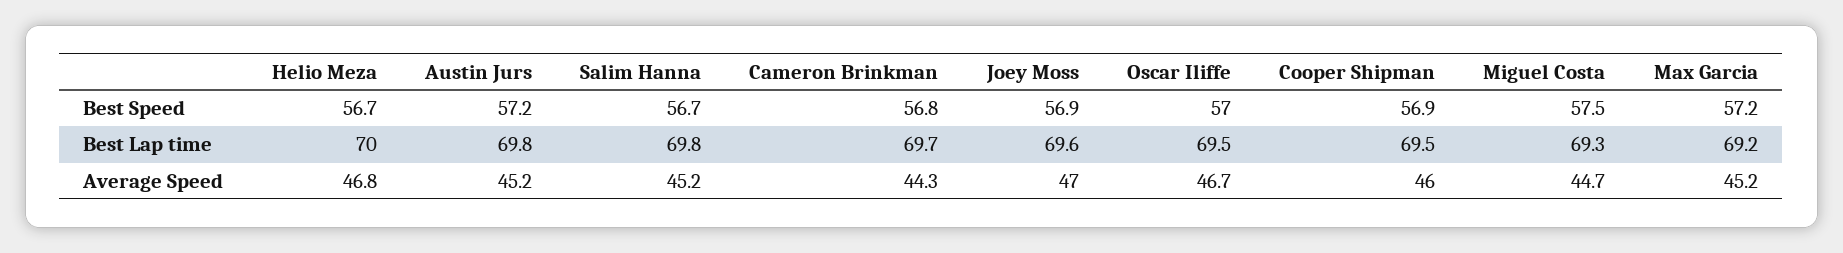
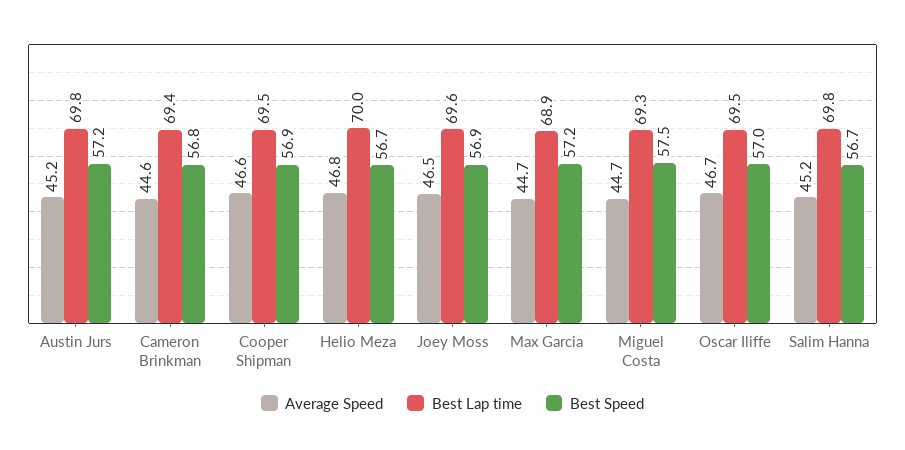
  {
    "Best Speed": {
      "Helio Meza": 56.7,
      "Austin Jurs": 57.2,
      "Salim Hanna": 56.7,
      "Cameron Brinkman": 56.8,
      "Joey Moss": 56.9,
      "Oscar Iliffe": 57,
      "Cooper Shipman": 56.9,
      "Miguel Costa": 57.5,
      "Max Garcia": 57.2
    },
    "Best Lap time": {
      "Helio Meza": 70,
      "Austin Jurs": 69.8,
      "Salim Hanna": 69.8,
-     "Cameron Brinkman": 69.7,
+     "Cameron Brinkman": 69.4,
      "Joey Moss": 69.6,
      "Oscar Iliffe": 69.5,
      "Cooper Shipman": 69.5,
      "Miguel Costa": 69.3,
-     "Max Garcia": 69.2
+     "Max Garcia": 68.9
    },
    "Average Speed": {
      "Helio Meza": 46.8,
      "Austin Jurs": 45.2,
      "Salim Hanna": 45.2,
-     "Cameron Brinkman": 44.3,
+     "Cameron Brinkman": 44.6,
-     "Joey Moss": 47,
+     "Joey Moss": 46.5,
      "Oscar Iliffe": 46.7,
-     "Cooper Shipman": 46,
+     "Cooper Shipman": 46.6,
      "Miguel Costa": 44.7,
-     "Max Garcia": 45.2
+     "Max Garcia": 44.7
    }
  }

